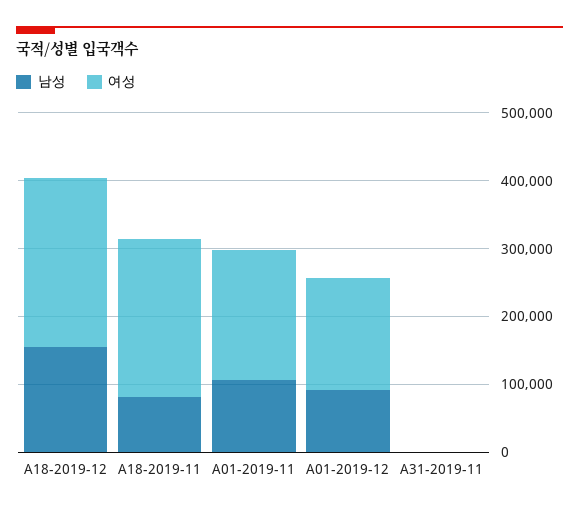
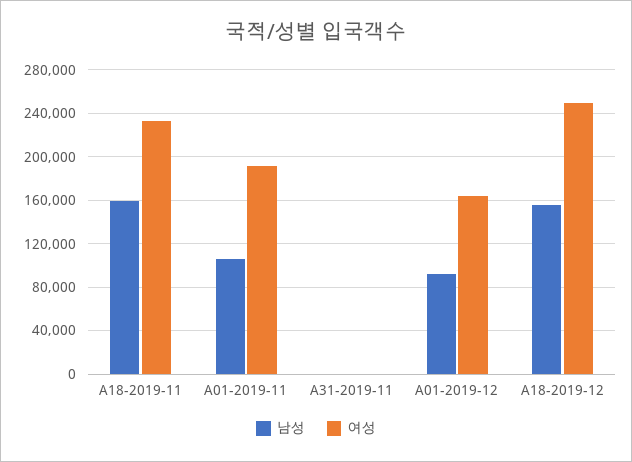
  {
    "남성": {
      "A18-2019-12": 160000,
-     "A18-2019-11": 80000,
+     "A18-2019-11": 160000,
      "A01-2019-11": 110000,
      "A01-2019-12": 90000,
      "A31-2019-11": 0
    },
    "여성": {
      "A18-2019-12": 250000,
      "A18-2019-11": 230000,
      "A01-2019-11": 190000,
      "A01-2019-12": 160000,
      "A31-2019-11": 0
    }
  }

